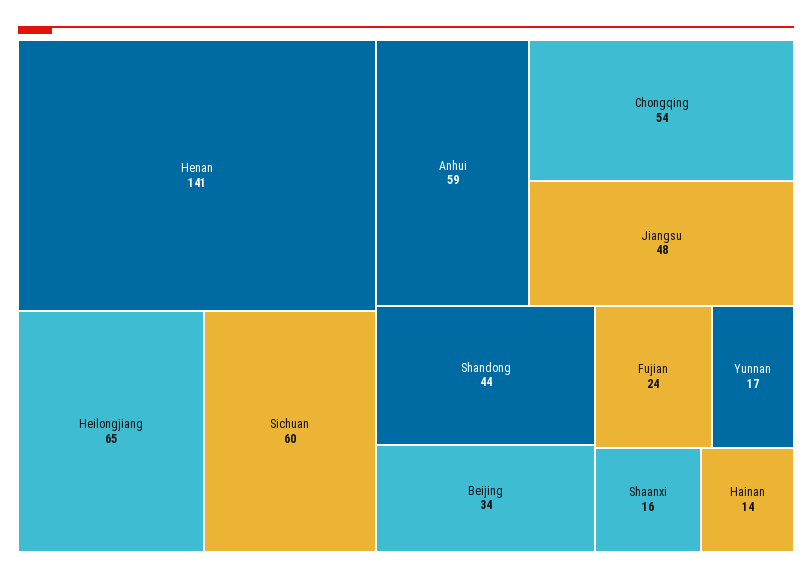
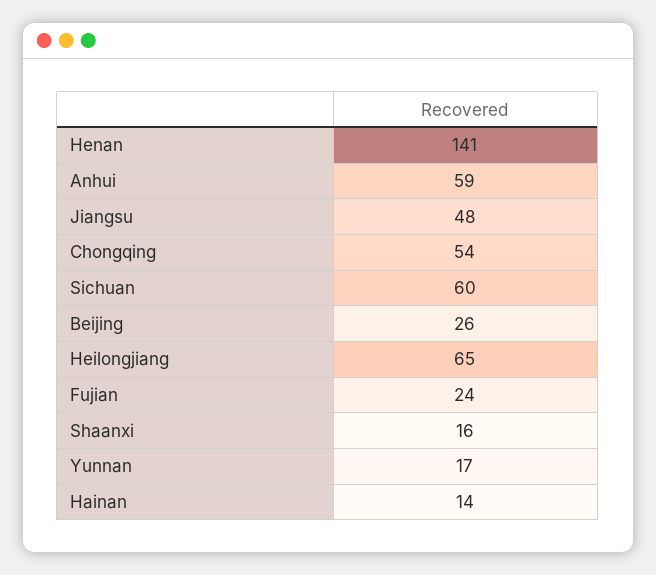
  {
    "Henan": 141,
    "Heilongjiang": 65,
    "Sichuan": 60,
    "Anhui": 59,
    "Chongqing": 54,
    "Jiangsu": 48,
-   "Shandong": 44,
-   "Beijing": 34,
+   "Beijing": 26,
    "Fujian": 24,
    "Yunnan": 17,
    "Shaanxi": 16,
    "Hainan": 14
  }

